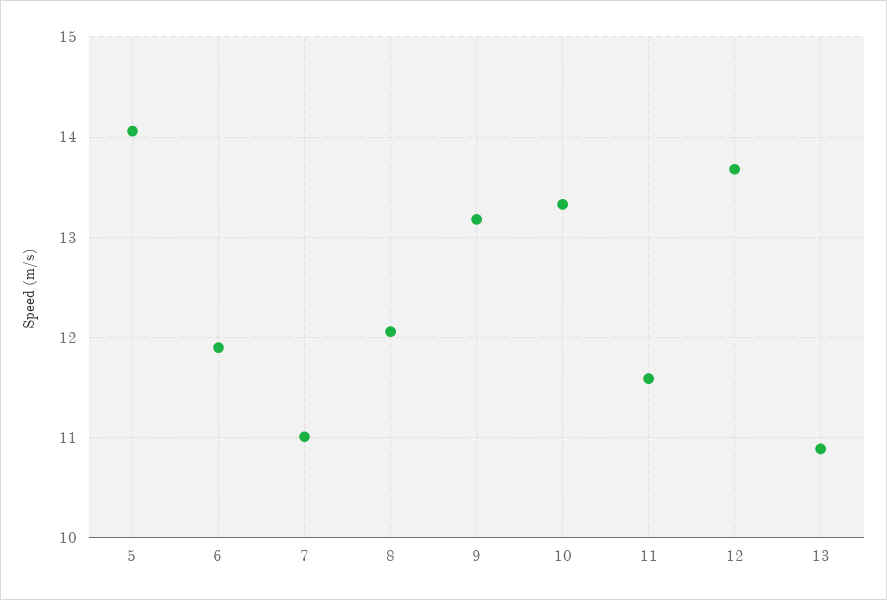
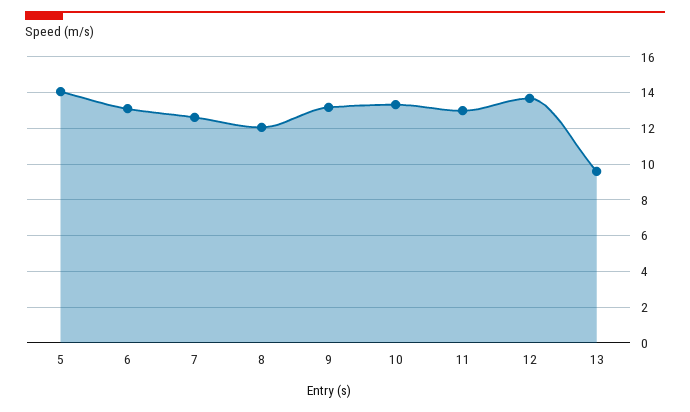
  {
    "5": 14.1,
-   "6": 11.9,
+   "6": 13,
-   "7": 11,
+   "7": 12.5,
    "8": 12.1,
    "9": 13.2,
    "10": 13.3,
-   "11": 11.6,
+   "11": 13,
    "12": 13.7,
-   "13": 10.9
+   "13": 9.5
  }

